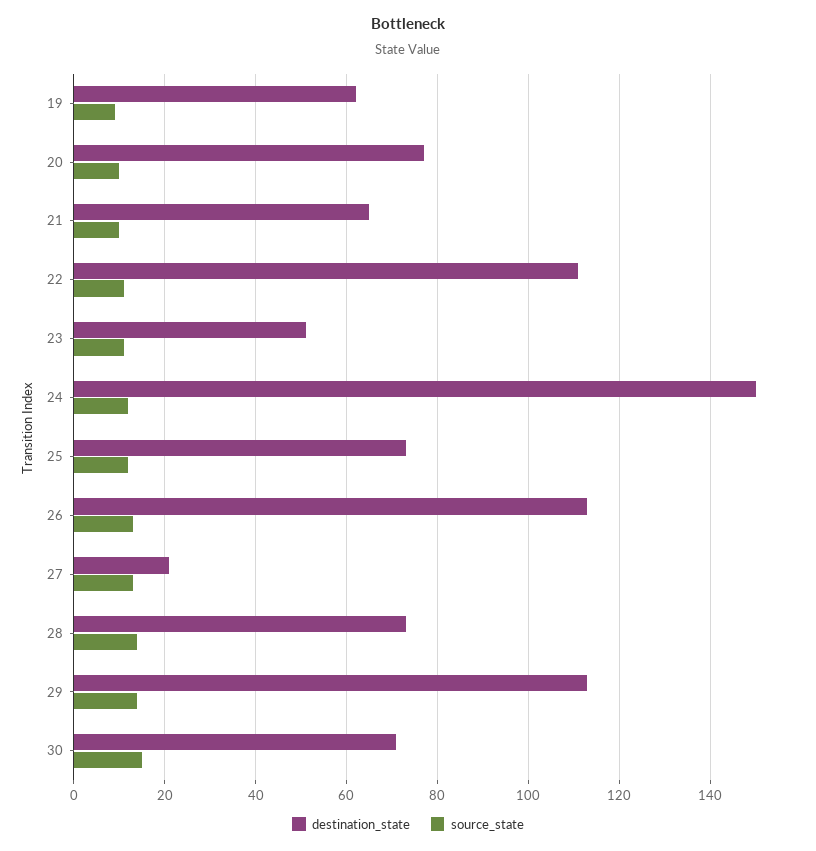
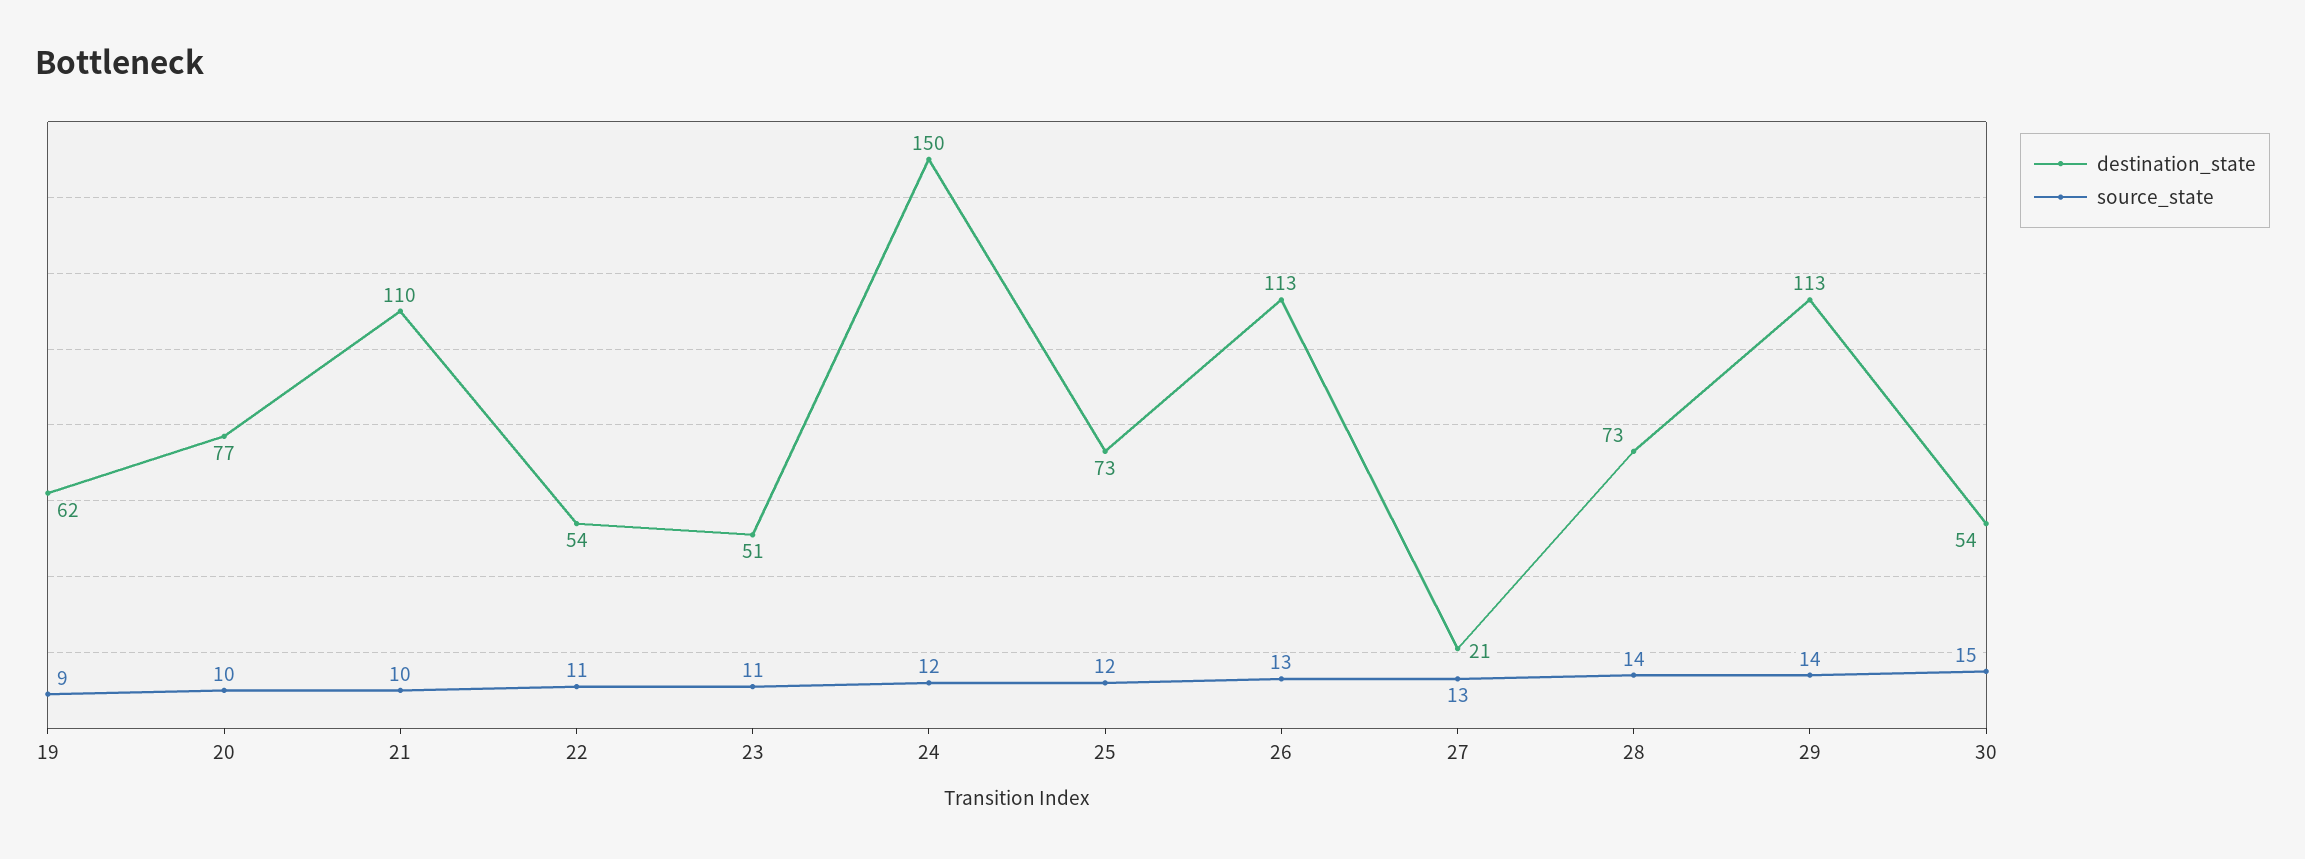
  {
    "destination_state": {
      "19": 62,
      "20": 77,
-     "21": 65,
+     "21": 110,
-     "22": 110,
+     "22": 54,
      "23": 51,
      "24": 150,
      "25": 73,
      "26": 113,
      "27": 21,
      "28": 73,
      "29": 113,
-     "30": 70
+     "30": 54
    },
    "source_state": {
      "19": 9,
      "20": 10,
      "21": 10,
      "22": 11,
      "23": 11,
      "24": 12,
      "25": 12,
      "26": 13,
      "27": 13,
      "28": 14,
      "29": 14,
      "30": 15
    }
  }

